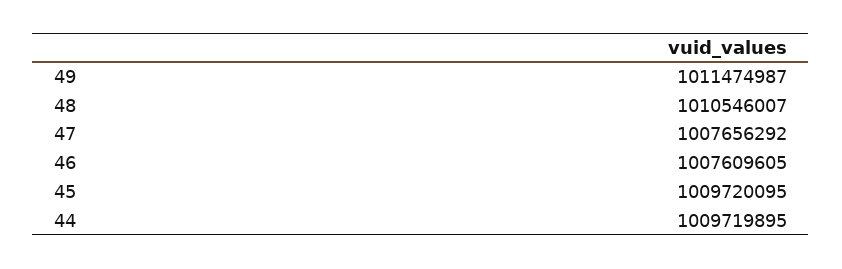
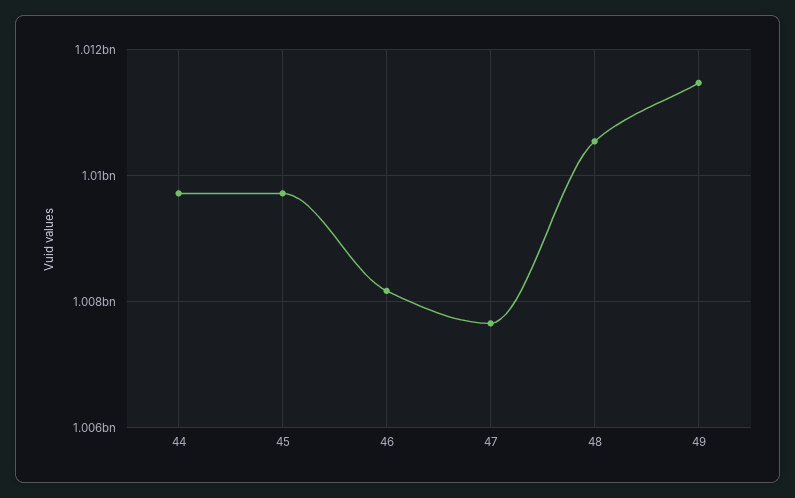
  {
    "49": 1011474987,
    "48": 1010546007,
    "47": 1007656292,
-   "46": 1007609605,
+   "46": 1008200000,
    "45": 1009720095,
    "44": 1009719895
  }

